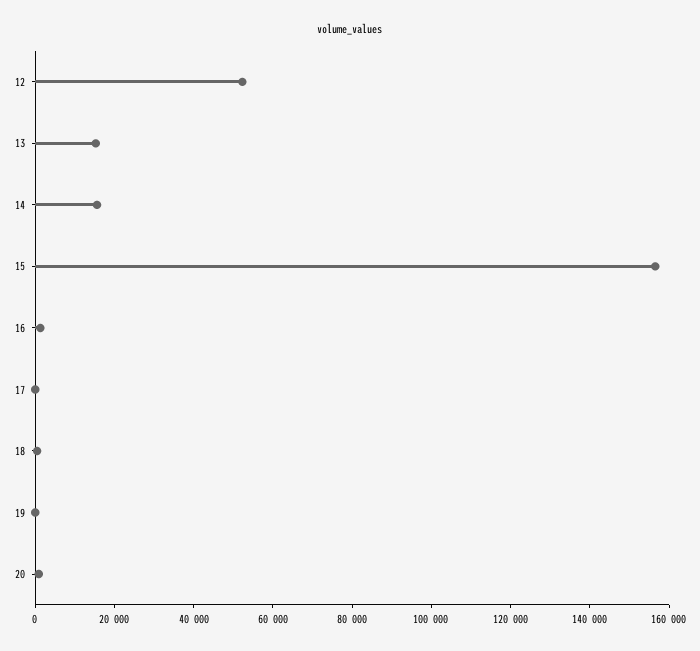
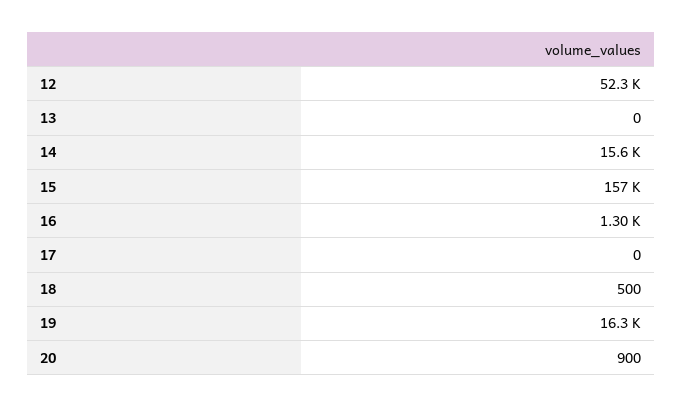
  {
    "12": 52300,
-   "13": 15000,
+   "13": 0,
    "14": 15600,
    "15": 157000,
    "16": 1300,
    "17": 0,
    "18": 500,
-   "19": 0,
+   "19": 16300,
    "20": 900
  }

